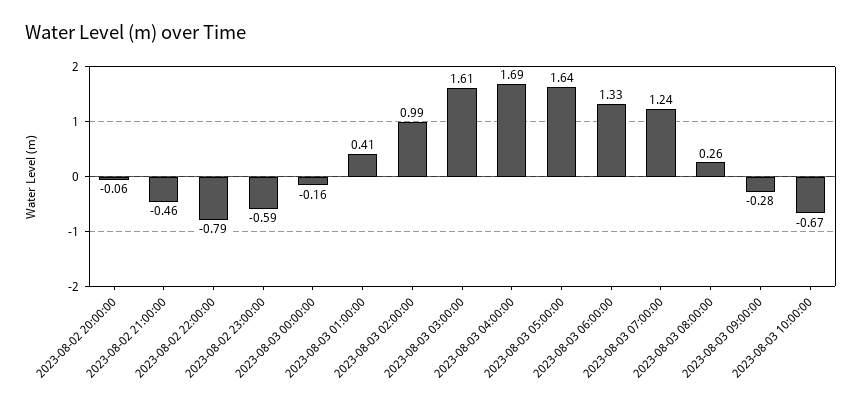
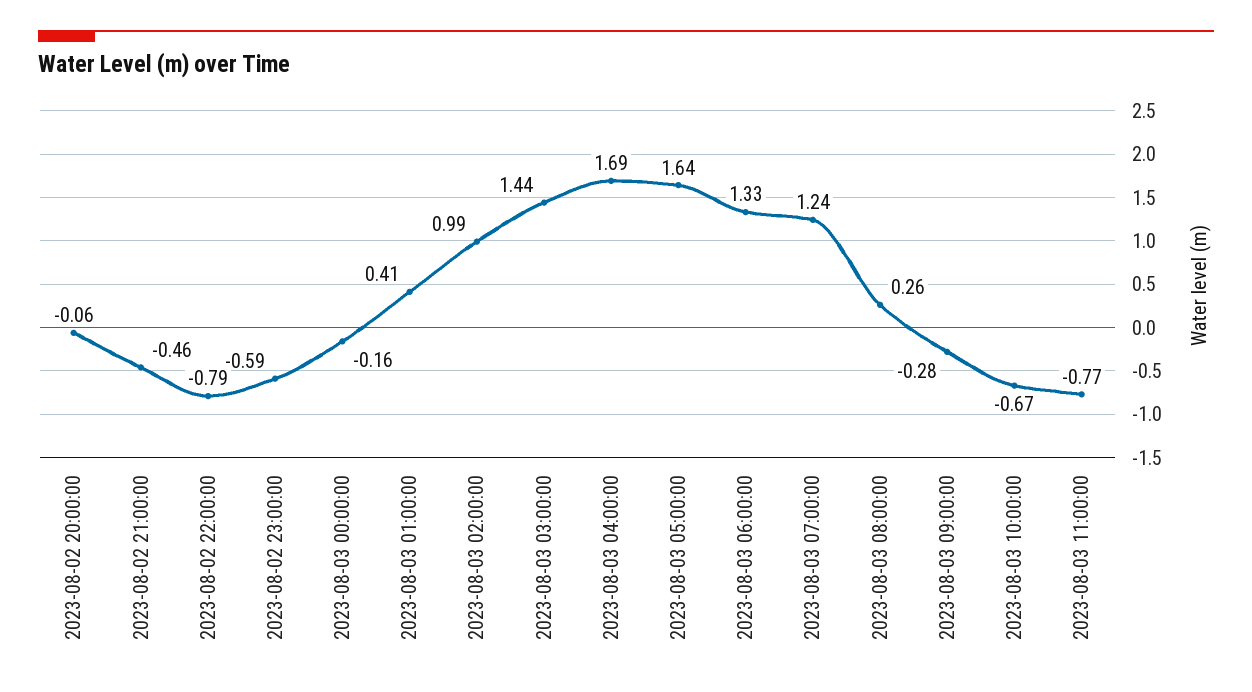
  {
    "2023-08-02 20:00:00": -0.06,
    "2023-08-02 21:00:00": -0.46,
    "2023-08-02 22:00:00": -0.79,
    "2023-08-02 23:00:00": -0.59,
    "2023-08-03 00:00:00": -0.16,
    "2023-08-03 01:00:00": 0.41,
    "2023-08-03 02:00:00": 0.99,
-   "2023-08-03 03:00:00": 1.61,
+   "2023-08-03 03:00:00": 1.44,
    "2023-08-03 04:00:00": 1.69,
    "2023-08-03 05:00:00": 1.64,
    "2023-08-03 06:00:00": 1.33,
    "2023-08-03 07:00:00": 1.24,
    "2023-08-03 08:00:00": 0.26,
    "2023-08-03 09:00:00": -0.28,
-   "2023-08-03 10:00:00": -0.67
+   "2023-08-03 10:00:00": -0.67,
+   "2023-08-03 11:00:00": -0.77
  }

